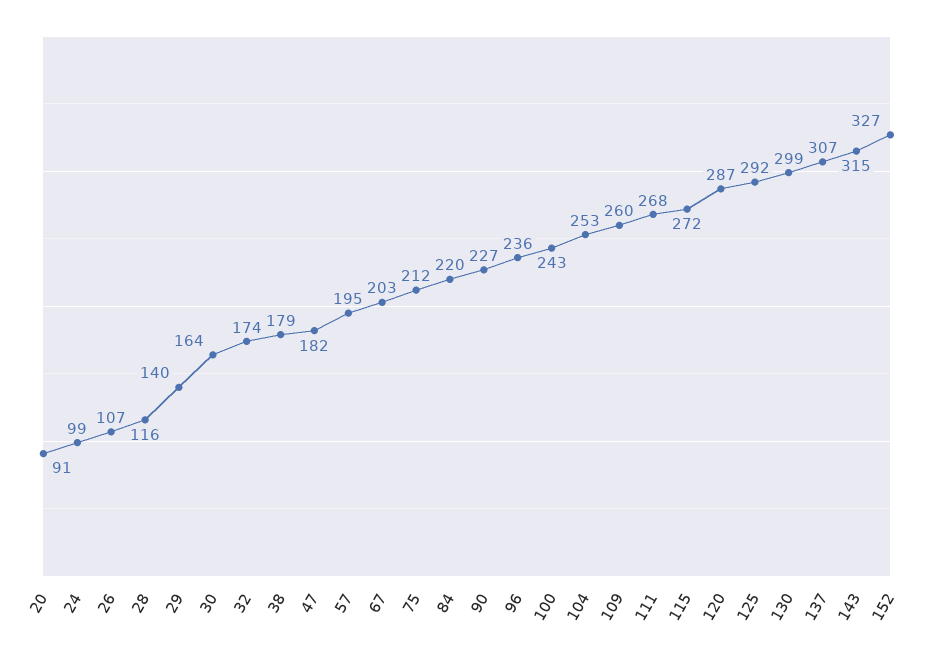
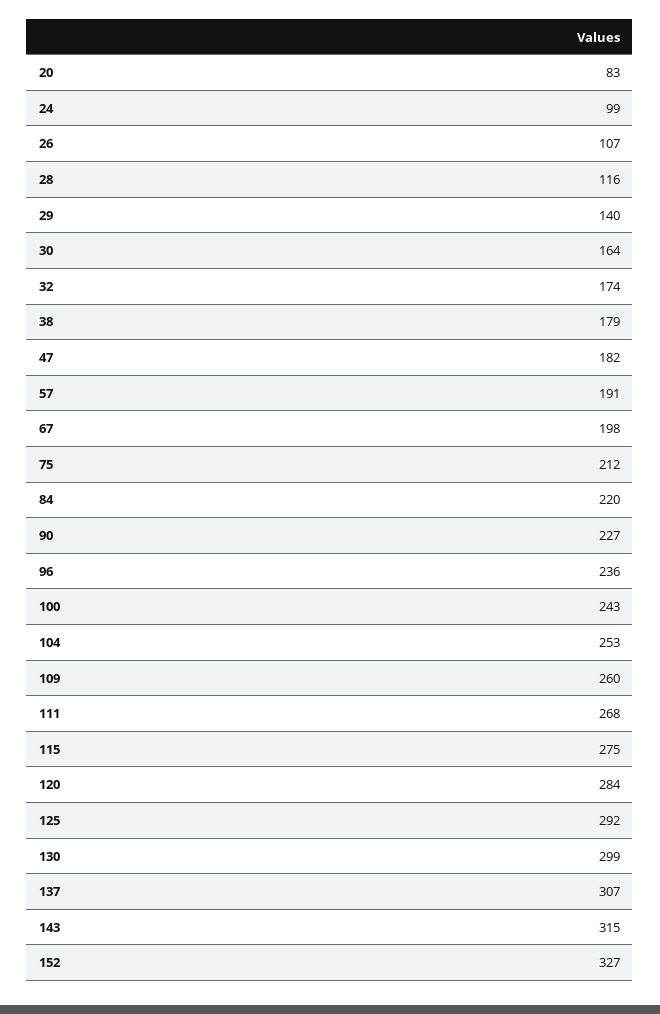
  {
-   "20": 91,
+   "20": 83,
    "24": 99,
    "26": 107,
    "28": 116,
    "29": 140,
    "30": 164,
    "32": 174,
    "38": 179,
    "47": 182,
-   "57": 195,
+   "57": 191,
-   "67": 203,
+   "67": 198,
    "75": 212,
    "84": 220,
    "90": 227,
    "96": 236,
    "100": 243,
    "104": 253,
    "109": 260,
    "111": 268,
-   "115": 272,
+   "115": 275,
-   "120": 287,
+   "120": 284,
    "125": 292,
    "130": 299,
    "137": 307,
    "143": 315,
    "152": 327
  }

